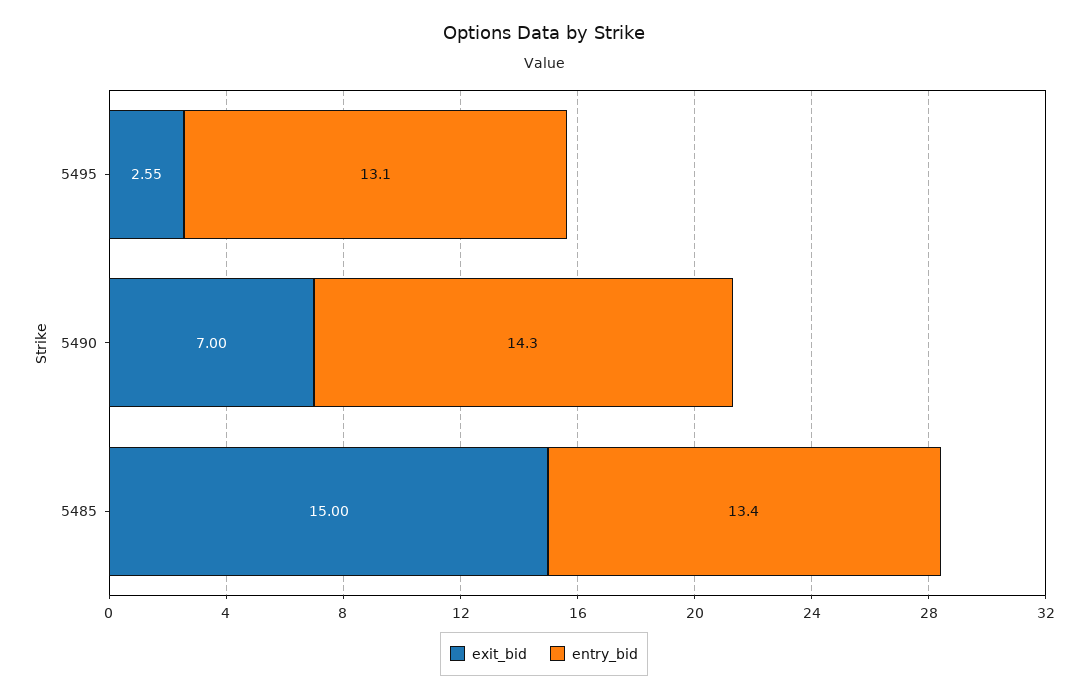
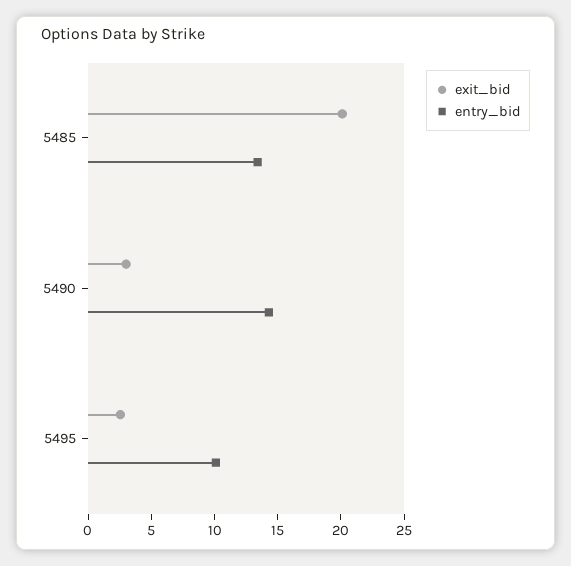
  {
    "exit_bid": {
      "5495": 2.55,
-     "5490": 7,
+     "5490": 3,
-     "5485": 15
+     "5485": 20
    },
    "entry_bid": {
-     "5495": 13.1,
+     "5495": 10,
      "5490": 14.3,
      "5485": 13.4
    }
  }

